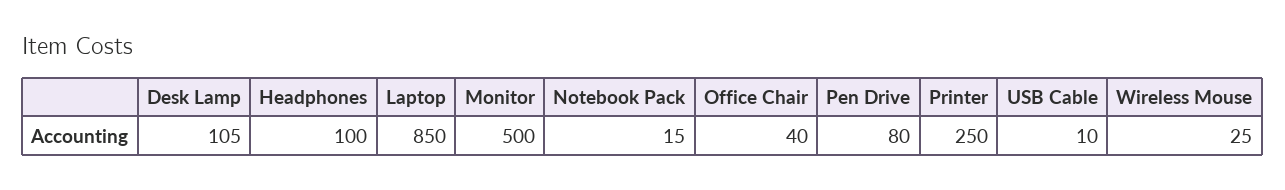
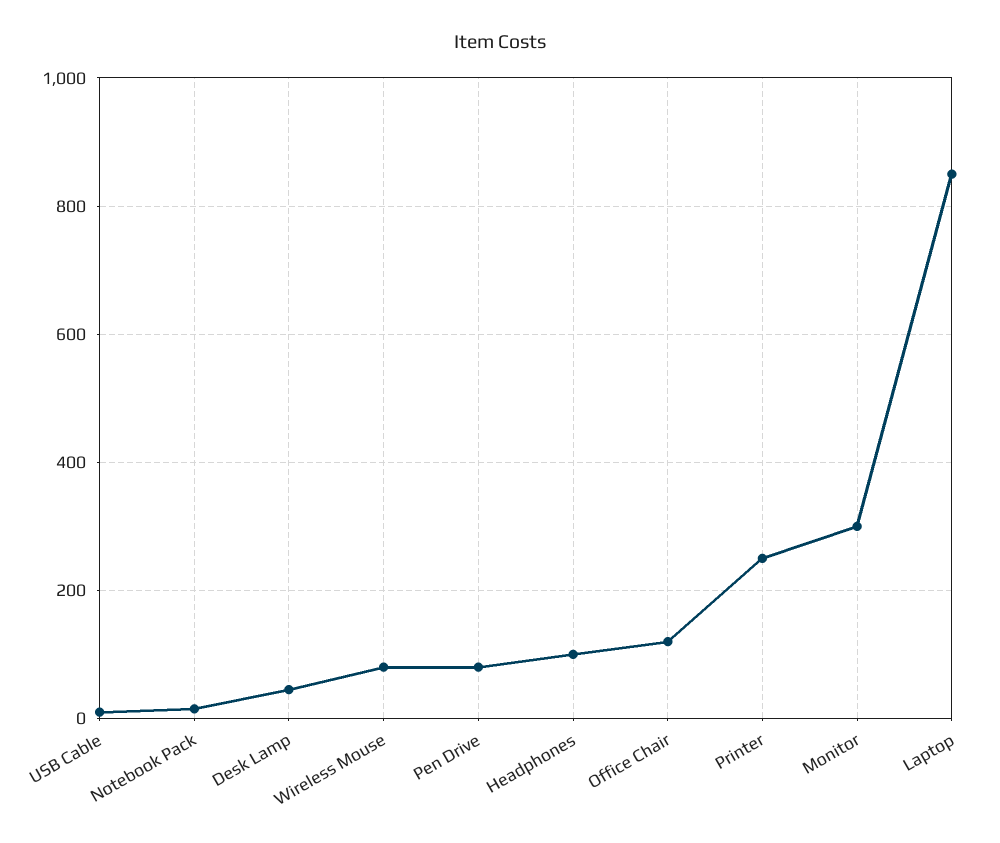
  {
-   "Desk Lamp": 105,
+   "Desk Lamp": 40,
    "Headphones": 100,
    "Laptop": 850,
-   "Monitor": 500,
+   "Monitor": 300,
    "Notebook Pack": 15,
-   "Office Chair": 40,
+   "Office Chair": 120,
    "Pen Drive": 80,
    "Printer": 250,
    "USB Cable": 10,
-   "Wireless Mouse": 25
+   "Wireless Mouse": 80
  }

